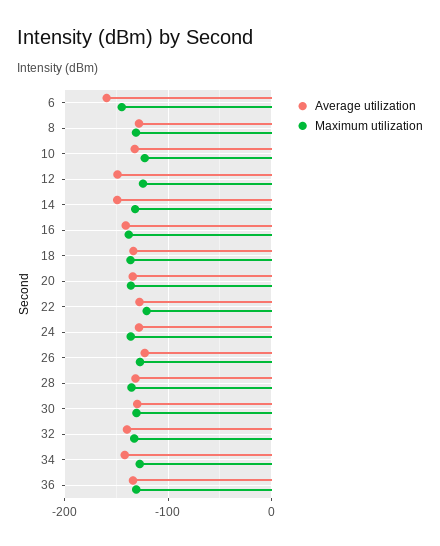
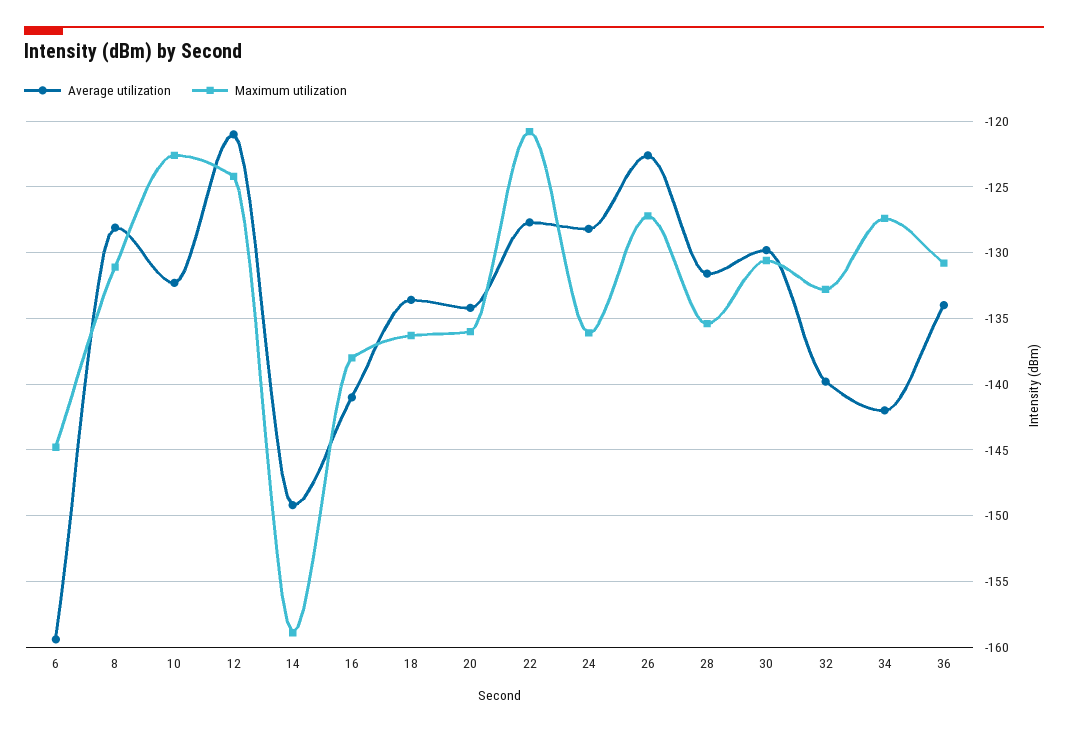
  {
    "Average utilization": {
      "6": -159.5,
      "8": -128,
      "10": -132.5,
-     "12": -150,
+     "12": -121,
      "14": -149,
      "16": -141,
      "18": -133.5,
      "20": -134,
      "22": -127.5,
      "24": -128,
      "26": -122.5,
      "28": -131.5,
      "30": -130,
      "32": -140,
      "34": -142,
      "36": -134
    },
    "Maximum utilization": {
      "6": -145,
      "8": -131,
      "10": -122.5,
      "12": -124,
-     "14": -130,
+     "14": -159,
      "16": -138,
      "18": -136.5,
      "20": -136,
      "22": -121,
      "24": -136,
      "26": -127,
      "28": -135.5,
      "30": -130.5,
      "32": -133,
      "34": -127.5,
      "36": -131
    }
  }

